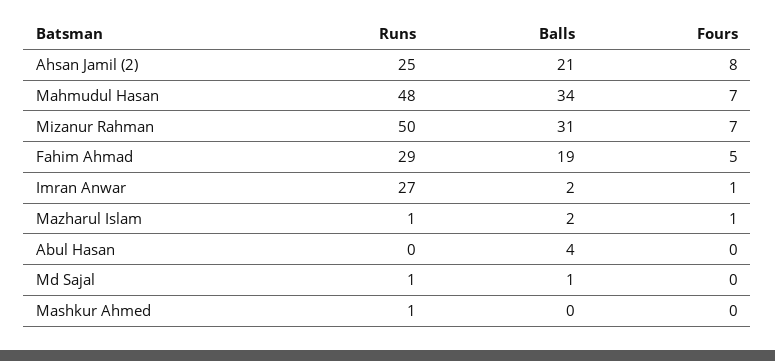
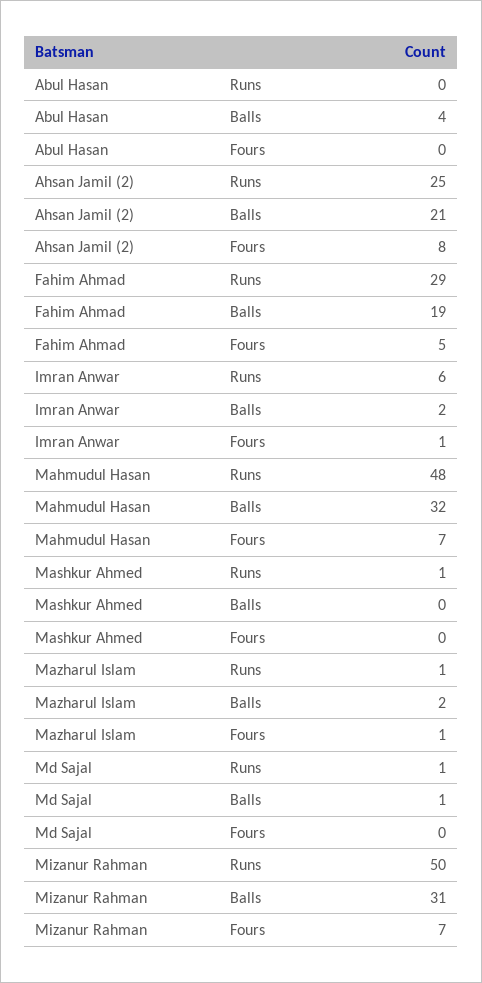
  {
    "Runs": {
      "Ahsan Jamil (2)": 25,
      "Mahmudul Hasan": 48,
      "Mizanur Rahman": 50,
      "Fahim Ahmad": 29,
-     "Imran Anwar": 27,
+     "Imran Anwar": 6,
      "Mazharul Islam": 1,
      "Abul Hasan": 0,
      "Md Sajal": 1,
      "Mashkur Ahmed": 1
    },
    "Balls": {
      "Ahsan Jamil (2)": 21,
-     "Mahmudul Hasan": 34,
+     "Mahmudul Hasan": 32,
      "Mizanur Rahman": 31,
      "Fahim Ahmad": 19,
      "Imran Anwar": 2,
      "Mazharul Islam": 2,
      "Abul Hasan": 4,
      "Md Sajal": 1,
      "Mashkur Ahmed": 0
    },
    "Fours": {
      "Ahsan Jamil (2)": 8,
      "Mahmudul Hasan": 7,
      "Mizanur Rahman": 7,
      "Fahim Ahmad": 5,
      "Imran Anwar": 1,
      "Mazharul Islam": 1,
      "Abul Hasan": 0,
      "Md Sajal": 0,
      "Mashkur Ahmed": 0
    }
  }

